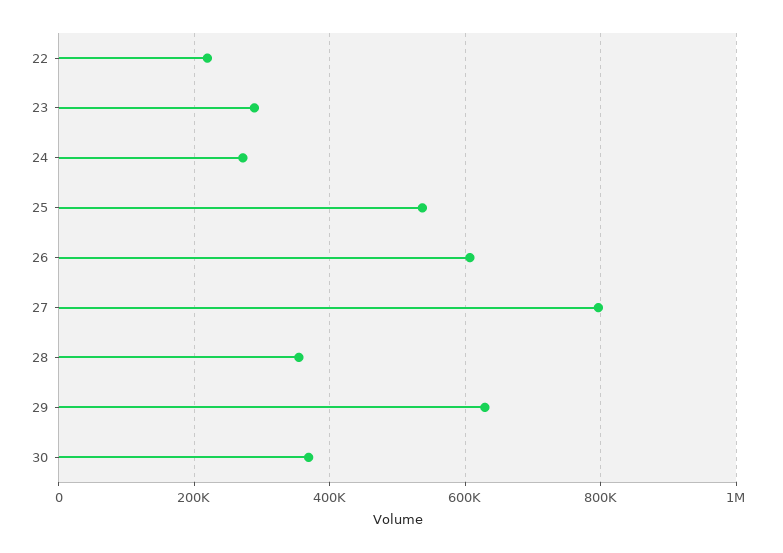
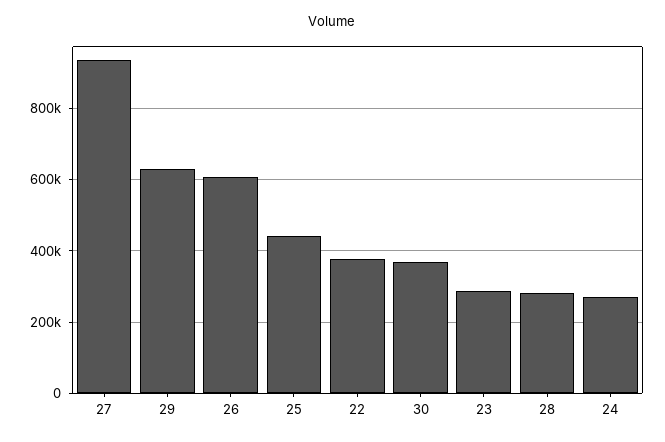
  {
-   "22": 220000,
+   "22": 380000,
    "23": 280000,
    "24": 280000,
-   "25": 540000,
+   "25": 440000,
    "26": 600000,
-   "27": 800000,
+   "27": 940000,
-   "28": 360000,
+   "28": 280000,
    "29": 620000,
    "30": 360000
  }

